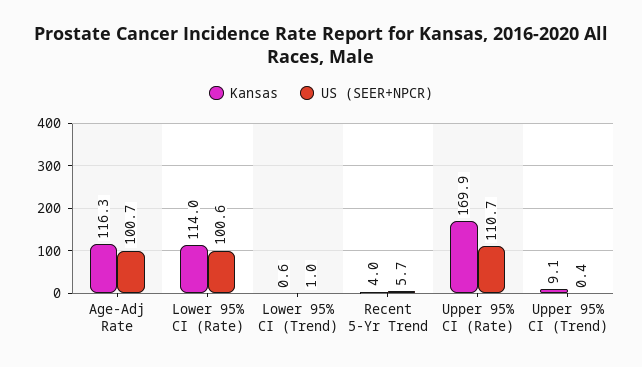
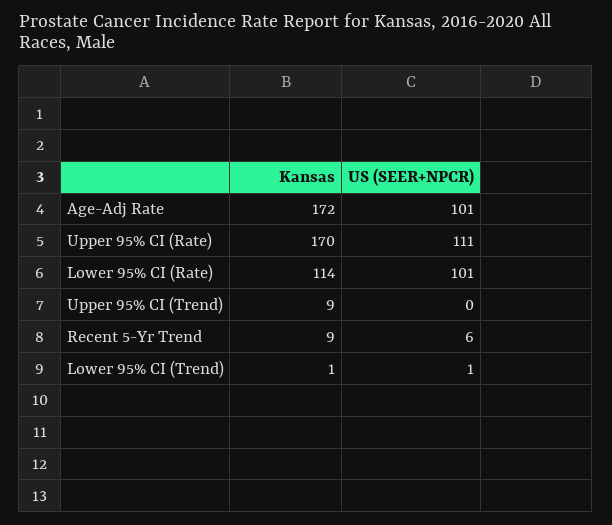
  {
    "Kansas": {
-     "Age-Adj Rate": 116.3,
+     "Age-Adj Rate": 172,
      "Lower 95% CI (Rate)": 114,
      "Lower 95% CI (Trend)": 0.6,
-     "Recent 5-Yr Trend": 4,
+     "Recent 5-Yr Trend": 9,
      "Upper 95% CI (Rate)": 169.9,
      "Upper 95% CI (Trend)": 9.1
    },
    "US (SEER+NPCR)": {
      "Age-Adj Rate": 100.7,
      "Lower 95% CI (Rate)": 100.6,
      "Lower 95% CI (Trend)": 1,
      "Recent 5-Yr Trend": 5.7,
      "Upper 95% CI (Rate)": 110.7,
      "Upper 95% CI (Trend)": 0.4
    }
  }

